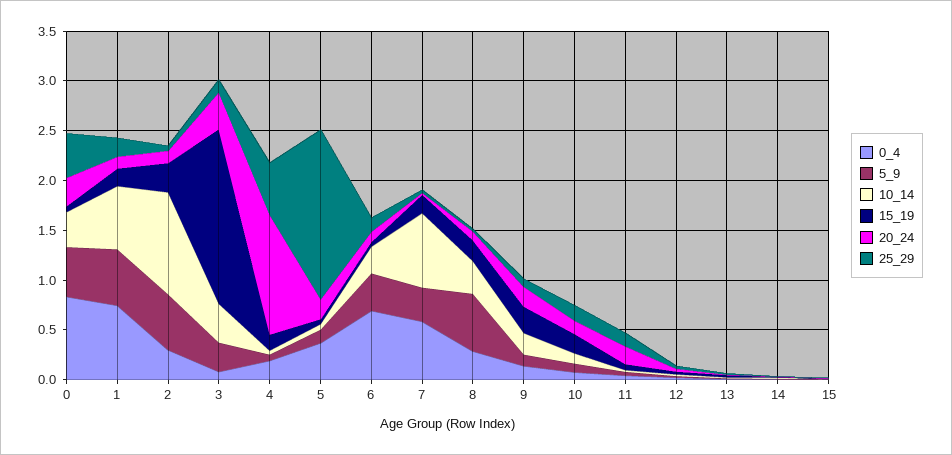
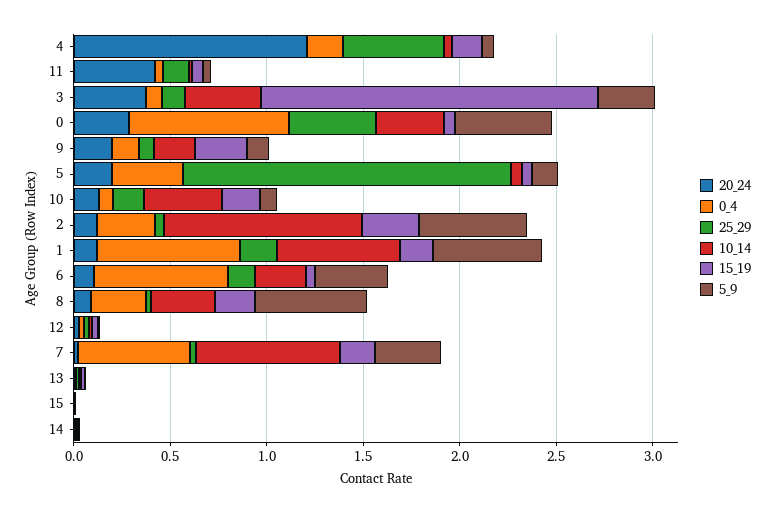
  {
    "0_4": {
      "0": 0.8,
      "1": 0.7,
      "2": 0.3,
      "3": 0.1,
      "4": 0.2,
      "5": 0.4,
      "6": 0.7,
      "7": 0.6,
      "8": 0.3,
      "9": 0.1,
      "10": 0.1,
      "11": 0,
      "12": 0,
      "13": 0,
      "14": 0,
      "15": 0
    },
    "5_9": {
      "0": 0.5,
      "1": 0.6,
      "2": 0.6,
      "3": 0.3,
      "4": 0.1,
      "5": 0.1,
      "6": 0.4,
      "7": 0.3,
      "8": 0.6,
      "9": 0.1,
      "10": 0.1,
      "11": 0,
      "12": 0,
      "13": 0,
      "14": 0,
      "15": 0
    },
    "10_14": {
      "0": 0.4,
      "1": 0.6,
      "2": 1,
      "3": 0.4,
      "4": 0,
      "5": 0.1,
      "6": 0.3,
      "7": 0.7,
      "8": 0.3,
      "9": 0.2,
-     "10": 0.1,
+     "10": 0.4,
      "11": 0,
      "12": 0,
      "13": 0,
      "14": 0,
      "15": 0
    },
    "15_19": {
      "0": 0.1,
      "1": 0.2,
      "2": 0.3,
      "3": 1.8,
      "4": 0.2,
      "5": 0.1,
      "6": 0,
      "7": 0.2,
      "8": 0.2,
      "9": 0.3,
      "10": 0.2,
      "11": 0.1,
      "12": 0,
      "13": 0,
      "14": 0,
      "15": 0
    },
    "20_24": {
      "0": 0.3,
      "1": 0.1,
      "2": 0.1,
      "3": 0.4,
      "4": 1.2,
      "5": 0.2,
      "6": 0.1,
      "7": 0,
      "8": 0.1,
      "9": 0.2,
      "10": 0.1,
-     "11": 0.2,
+     "11": 0.4,
      "12": 0,
      "13": 0,
      "14": 0,
      "15": 0
    },
    "25_29": {
      "0": 0.5,
      "1": 0.2,
      "2": 0.1,
      "3": 0.1,
      "4": 0.5,
      "5": 1.7,
      "6": 0.1,
      "7": 0,
      "8": 0,
      "9": 0.1,
      "10": 0.2,
      "11": 0.1,
      "12": 0,
      "13": 0,
      "14": 0,
      "15": 0
    }
  }

